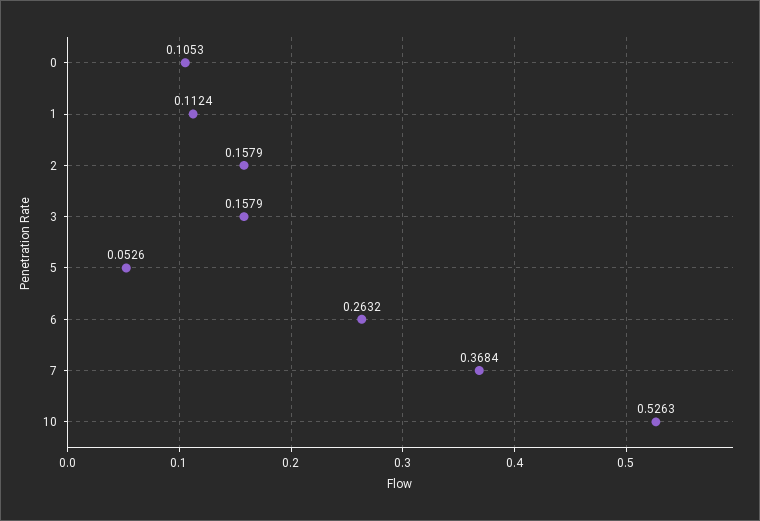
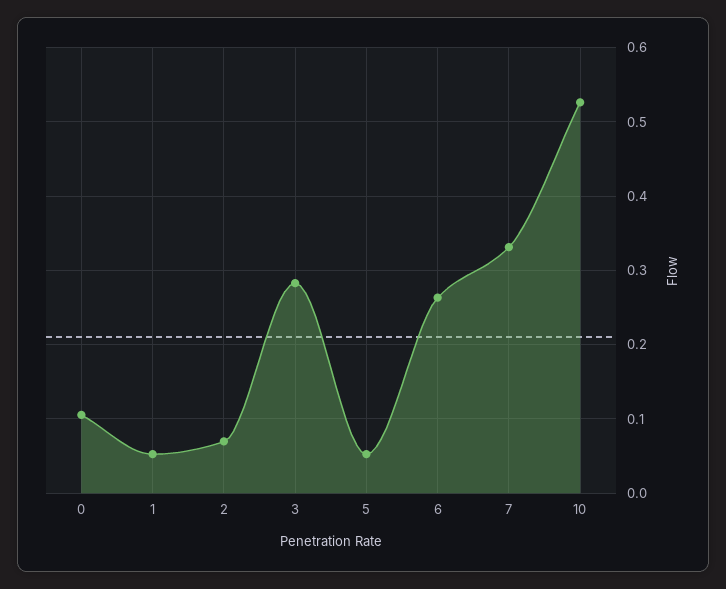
  {
    "0": 0.1053,
-   "1": 0.1124,
+   "1": 0.05,
-   "2": 0.1579,
+   "2": 0.07,
-   "3": 0.1579,
+   "3": 0.28,
    "5": 0.0526,
    "6": 0.2632,
-   "7": 0.3684,
+   "7": 0.33,
    "10": 0.5263
  }

